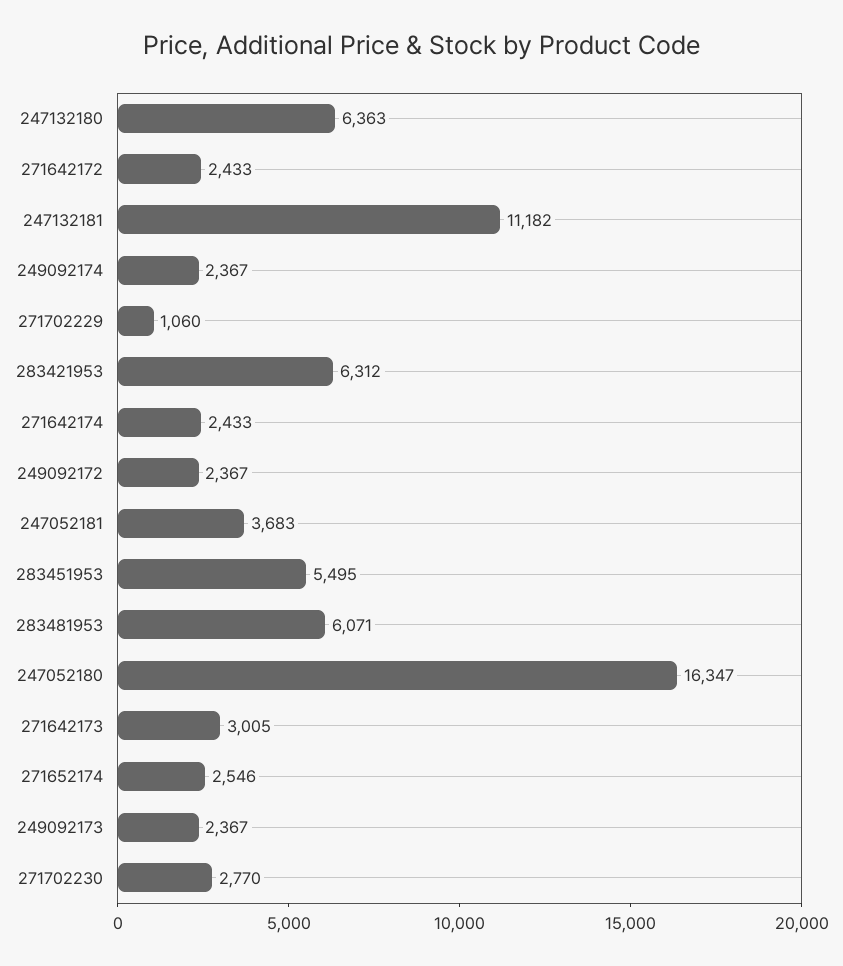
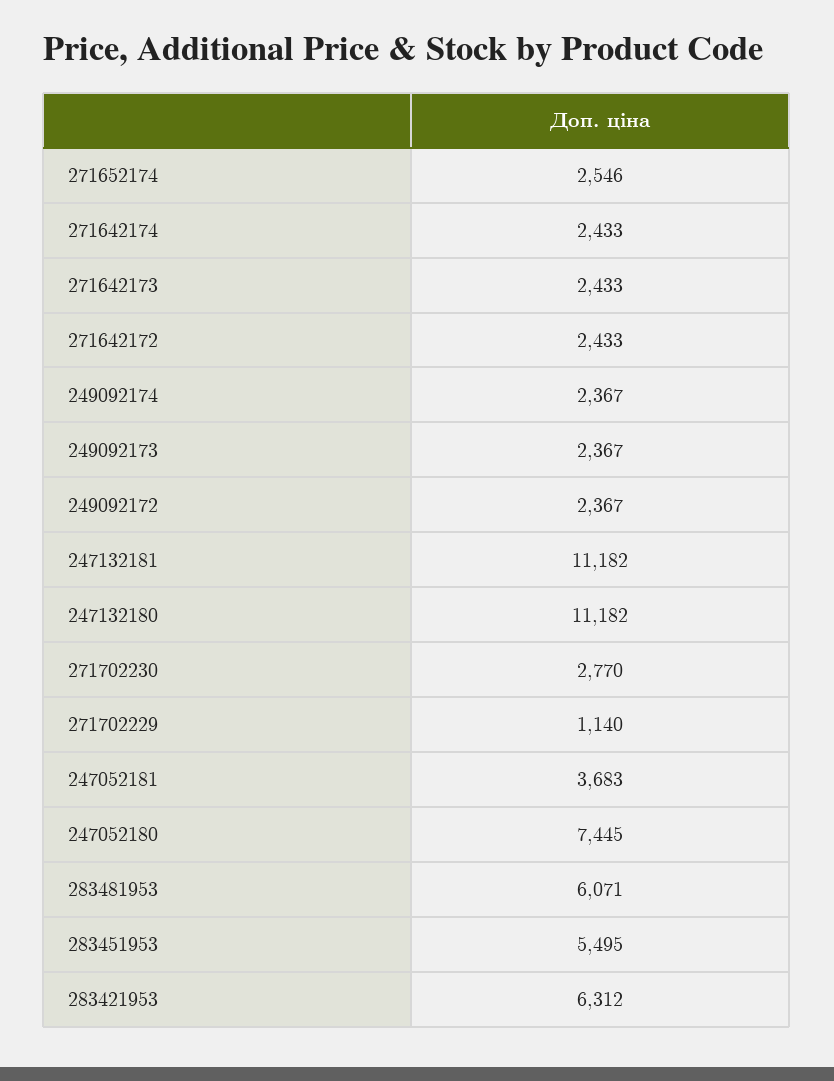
  {
-   "247132180": 6363,
+   "247132180": 11182,
    "271642172": 2433,
    "247132181": 11182,
    "249092174": 2367,
-   "271702229": 1060,
+   "271702229": 1140,
    "283421953": 6312,
    "271642174": 2433,
    "249092172": 2367,
    "247052181": 3683,
    "283451953": 5495,
    "283481953": 6071,
-   "247052180": 16347,
+   "247052180": 7445,
-   "271642173": 3005,
+   "271642173": 2433,
    "271652174": 2546,
    "249092173": 2367,
    "271702230": 2770
  }

